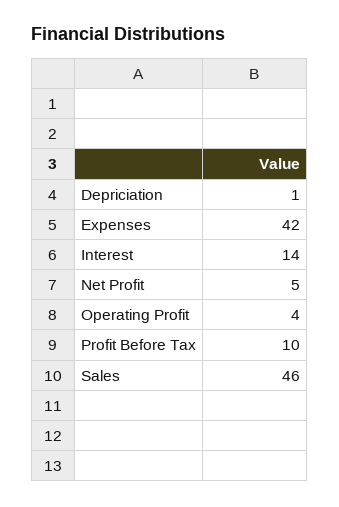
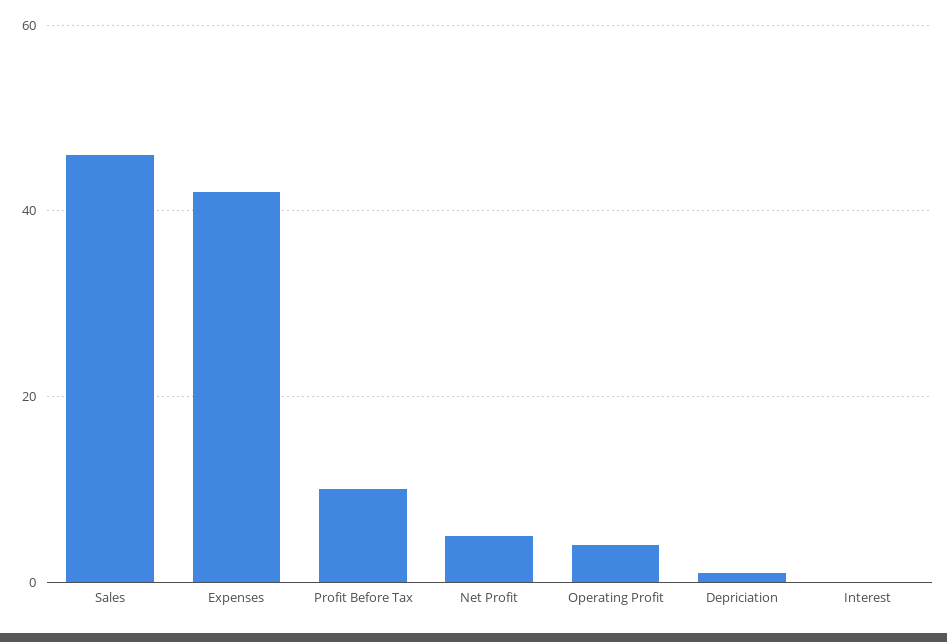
  {
    "Depriciation": 1,
    "Expenses": 42,
-   "Interest": 14,
+   "Interest": 0,
    "Net Profit": 5,
    "Operating Profit": 4,
    "Profit Before Tax": 10,
    "Sales": 46
  }

